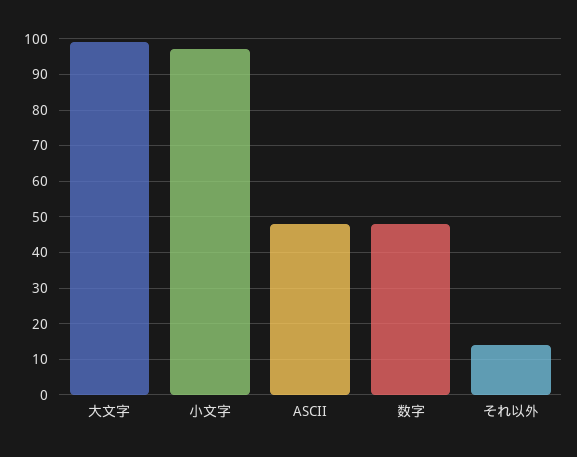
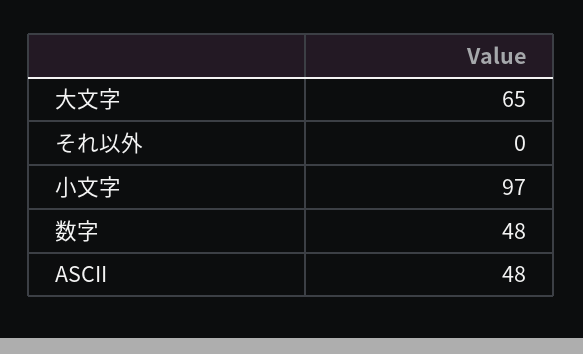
  {
-   "大文字": 100,
+   "大文字": 65,
    "小文字": 97,
    "ASCII": 48,
    "数字": 48,
-   "それ以外": 15
+   "それ以外": 0
  }

